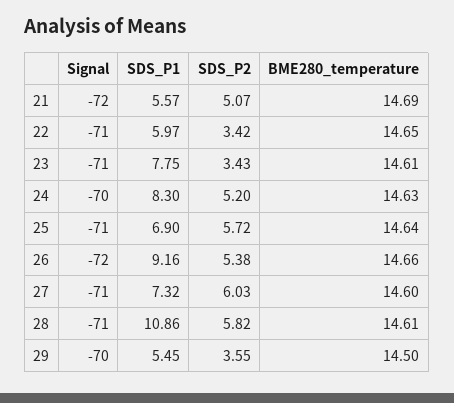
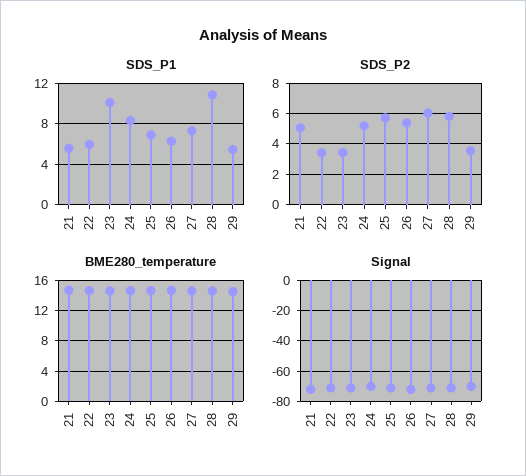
  {
    "Signal": {
      "21": -72,
      "22": -71,
      "23": -71,
      "24": -70,
      "25": -71,
      "26": -72,
      "27": -71,
      "28": -71,
      "29": -70
    },
    "SDS_P1": {
      "21": 5.57,
      "22": 5.97,
-     "23": 7.75,
+     "23": 10,
      "24": 8.3,
      "25": 6.9,
-     "26": 9.16,
+     "26": 6,
      "27": 7.32,
      "28": 10.86,
      "29": 5.45
    },
    "SDS_P2": {
      "21": 5.07,
      "22": 3.42,
      "23": 3.43,
      "24": 5.2,
      "25": 5.72,
      "26": 5.38,
      "27": 6.03,
      "28": 5.82,
      "29": 3.55
    },
    "BME280_temperature": {
      "21": 14.69,
      "22": 14.65,
      "23": 14.61,
      "24": 14.63,
      "25": 14.64,
      "26": 14.66,
      "27": 14.6,
      "28": 14.61,
      "29": 14.5
    }
  }

